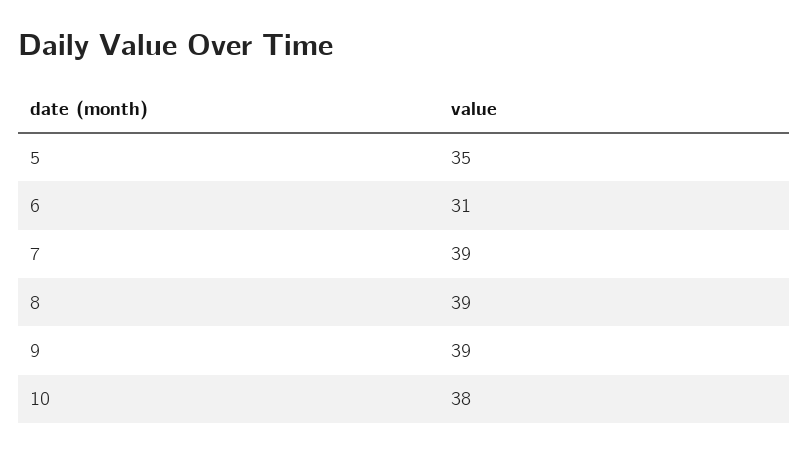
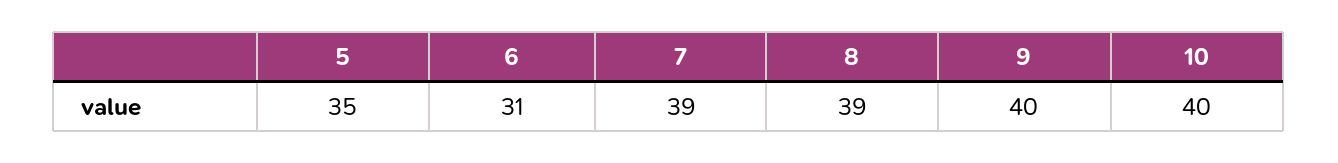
  {
    "5": 35,
    "6": 31,
    "7": 39,
    "8": 39,
-   "9": 39,
+   "9": 40,
-   "10": 38
+   "10": 40
  }

